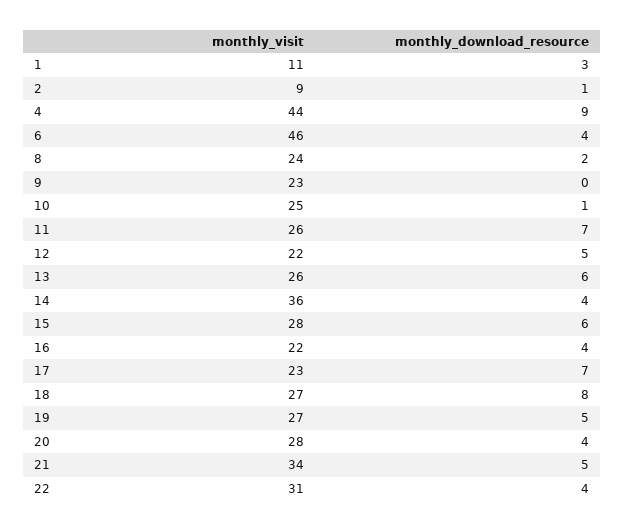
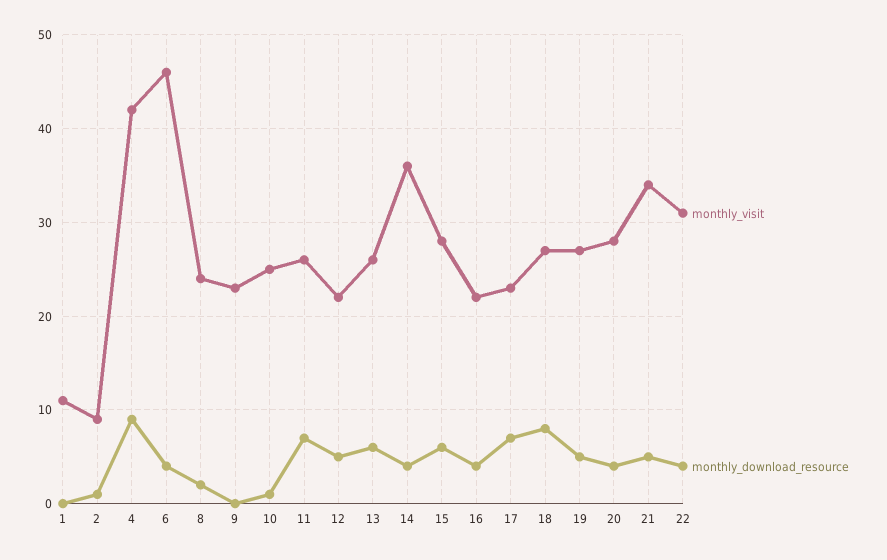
  {
    "monthly_visit": {
      "1": 11,
      "2": 9,
-     "4": 44,
+     "4": 42,
      "6": 46,
      "8": 24,
      "9": 23,
      "10": 25,
      "11": 26,
      "12": 22,
      "13": 26,
      "14": 36,
      "15": 28,
      "16": 22,
      "17": 23,
      "18": 27,
      "19": 27,
      "20": 28,
      "21": 34,
      "22": 31
    },
    "monthly_download_resource": {
-     "1": 3,
+     "1": 0,
      "2": 1,
      "4": 9,
      "6": 4,
      "8": 2,
      "9": 0,
      "10": 1,
      "11": 7,
      "12": 5,
      "13": 6,
      "14": 4,
      "15": 6,
      "16": 4,
      "17": 7,
      "18": 8,
      "19": 5,
      "20": 4,
      "21": 5,
      "22": 4
    }
  }

